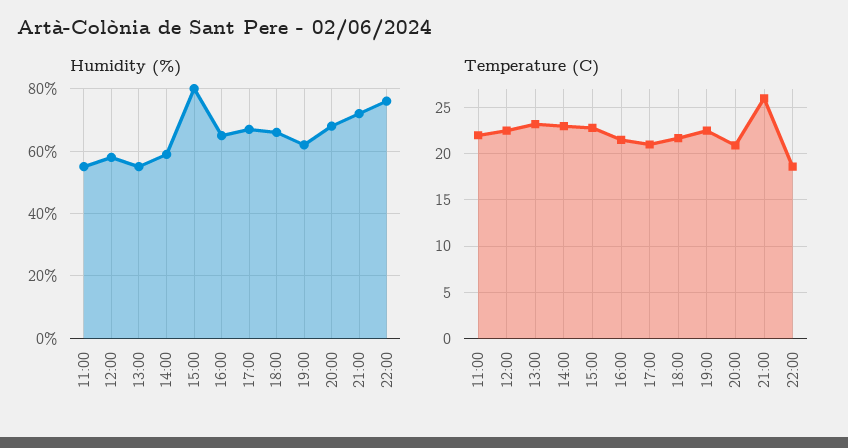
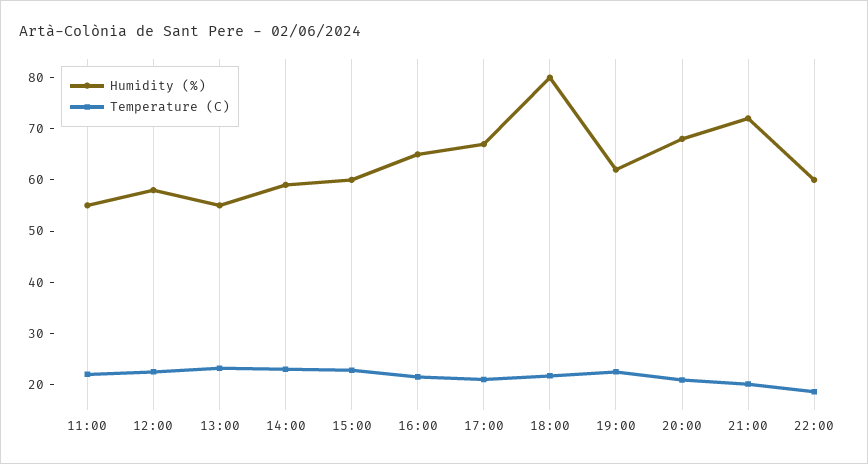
  {
    "Humidity (%)": {
      "11:00": 56,
      "12:00": 58,
      "13:00": 56,
      "14:00": 60,
-     "15:00": 80,
+     "15:00": 60,
      "16:00": 66,
      "17:00": 68,
-     "18:00": 65,
+     "18:00": 80,
      "19:00": 62,
      "20:00": 68,
      "21:00": 72,
-     "22:00": 75
+     "22:00": 60
    },
    "Temperature (C)": {
      "11:00": 22,
      "12:00": 23,
      "13:00": 23,
      "14:00": 23,
      "15:00": 23,
      "16:00": 22,
      "17:00": 21,
      "18:00": 22,
      "19:00": 23,
      "20:00": 21,
-     "21:00": 26,
+     "21:00": 20,
      "22:00": 19
    }
  }

